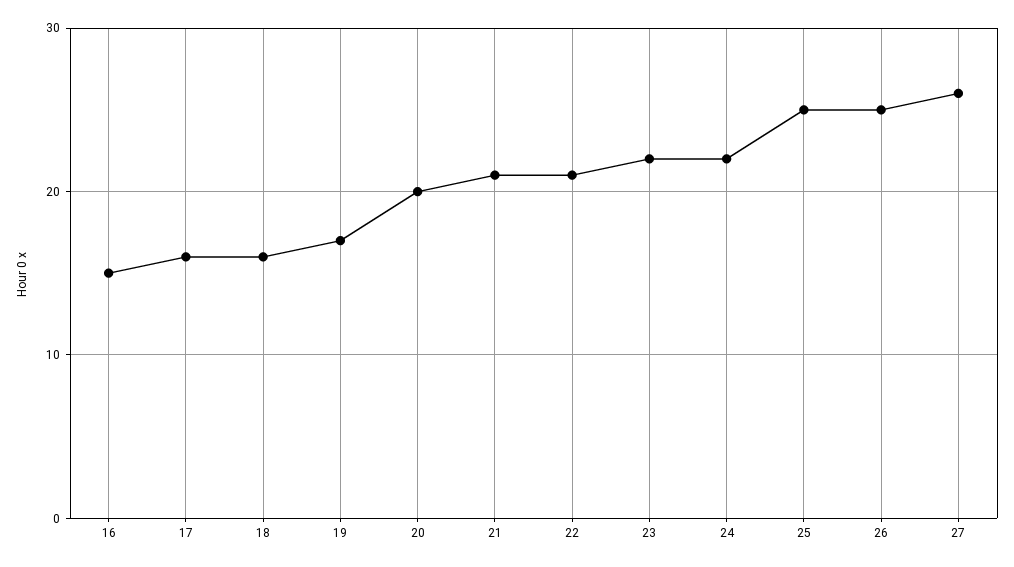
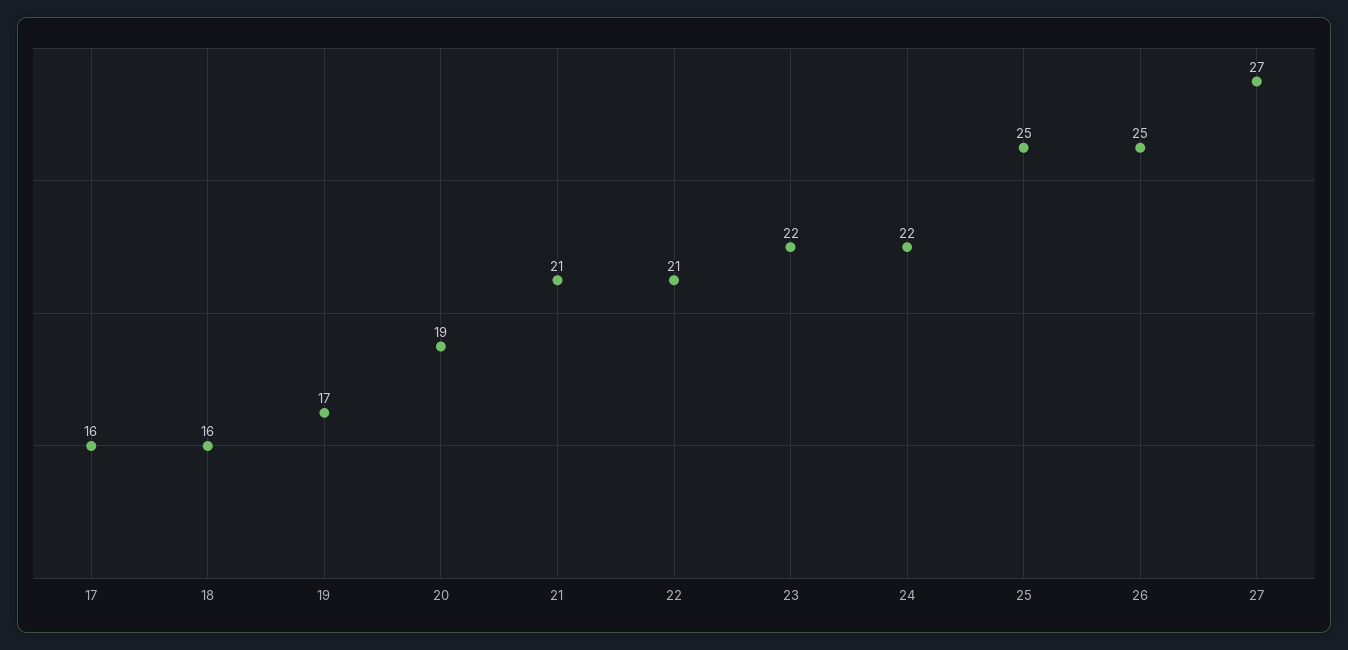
  {
-   "16": 15,
    "17": 16,
    "18": 16,
    "19": 17,
-   "20": 20,
+   "20": 19,
    "21": 21,
    "22": 21,
    "23": 22,
    "24": 22,
    "25": 25,
    "26": 25,
-   "27": 26
+   "27": 27
  }

